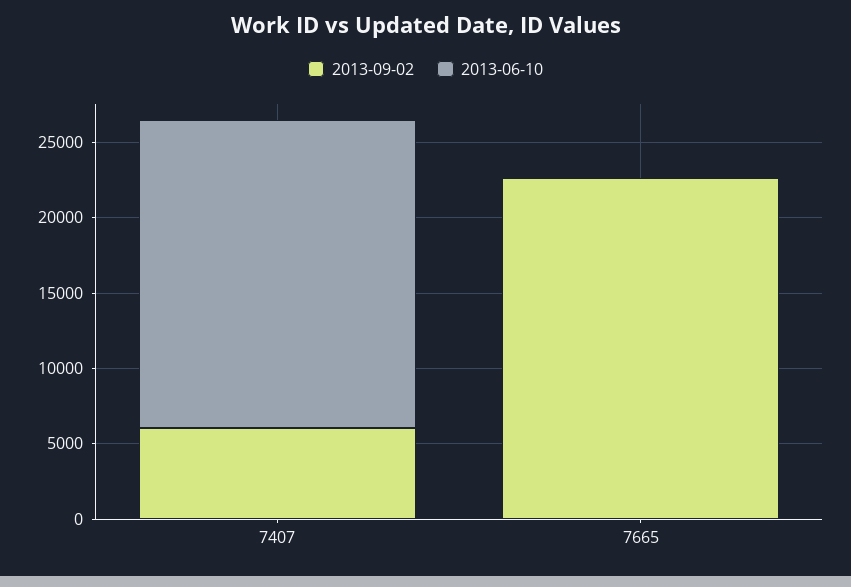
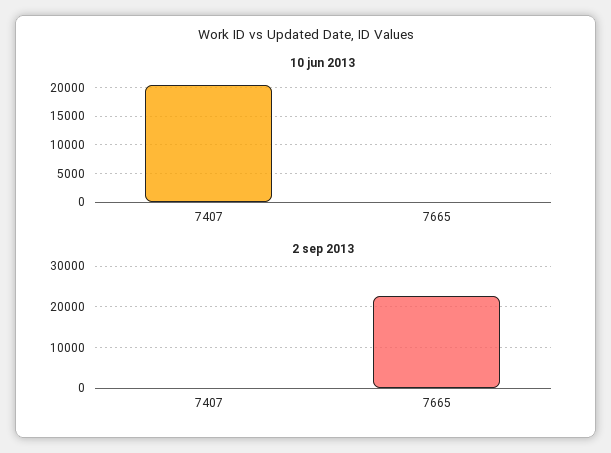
  {
    "2013-09-02": {
-     "7407": 6000,
+     "7407": 0,
      "7665": 23000
    },
    "2013-06-10": {
      "7407": 20000,
      "7665": 0
    }
  }

